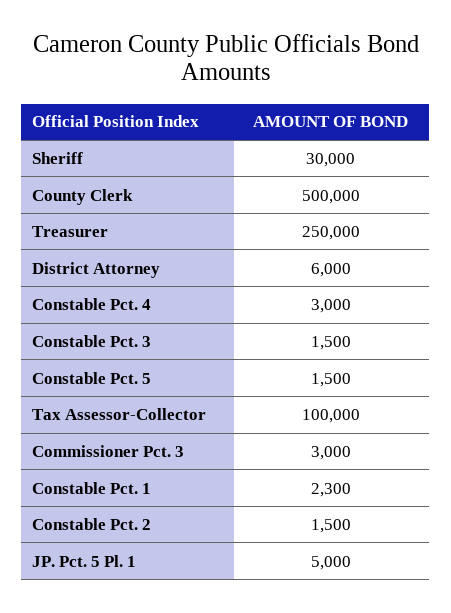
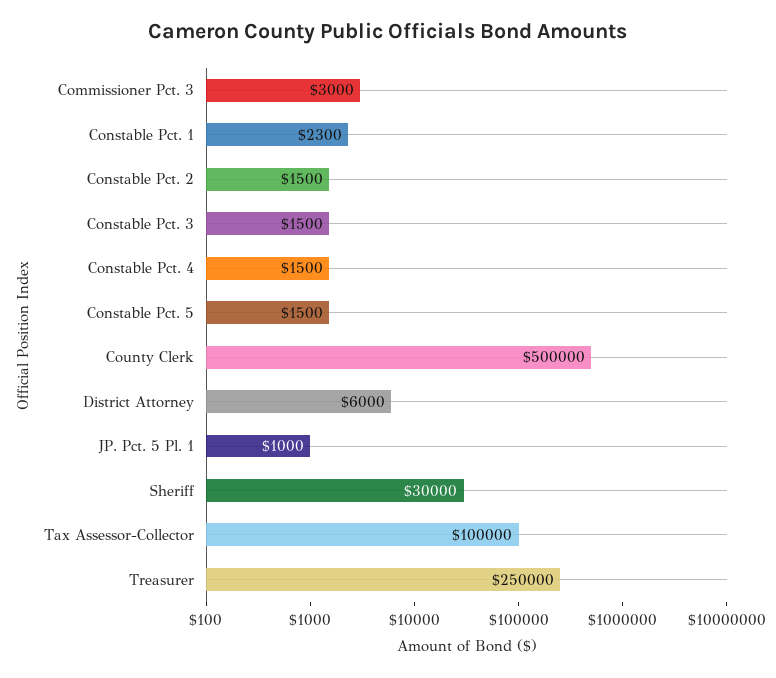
  {
    "Sheriff": 30000,
    "County Clerk": 500000,
    "Treasurer": 250000,
    "District Attorney": 6000,
-   "Constable Pct. 4": 3000,
+   "Constable Pct. 4": 1500,
    "Constable Pct. 3": 1500,
    "Constable Pct. 5": 1500,
    "Tax Assessor-Collector": 100000,
    "Commissioner Pct. 3": 3000,
    "Constable Pct. 1": 2300,
    "Constable Pct. 2": 1500,
-   "JP. Pct. 5 Pl. 1": 5000
+   "JP. Pct. 5 Pl. 1": 1000
  }

